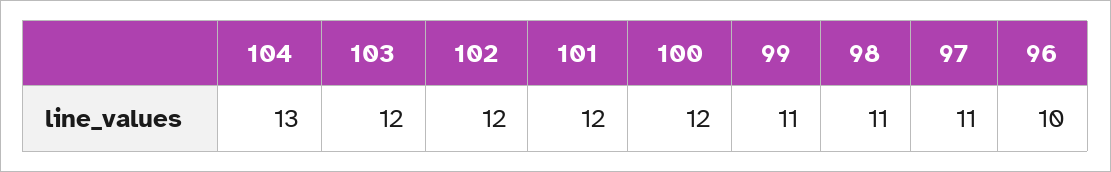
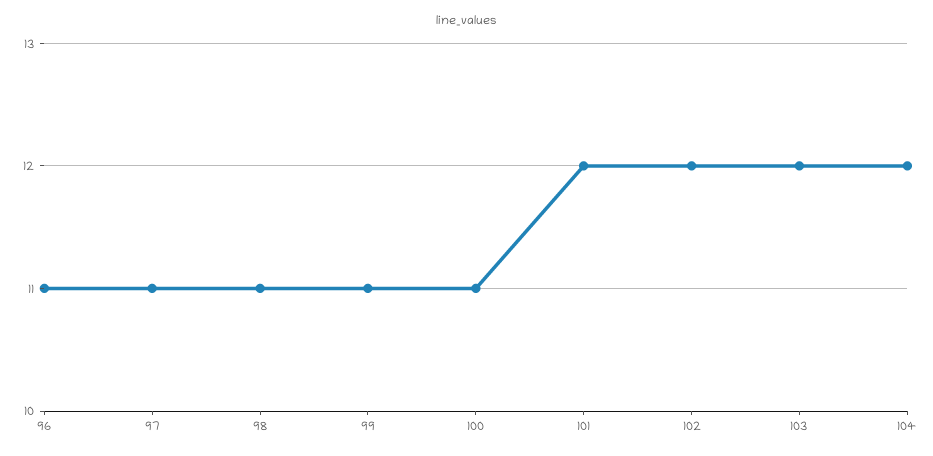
  {
-   "104": 13,
+   "104": 12,
    "103": 12,
    "102": 12,
    "101": 12,
-   "100": 12,
+   "100": 11,
    "99": 11,
    "98": 11,
    "97": 11,
-   "96": 10
+   "96": 11
  }

